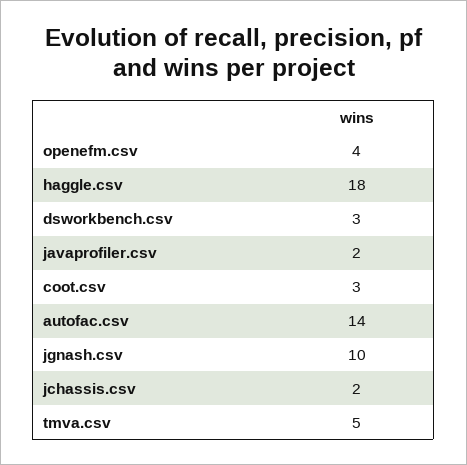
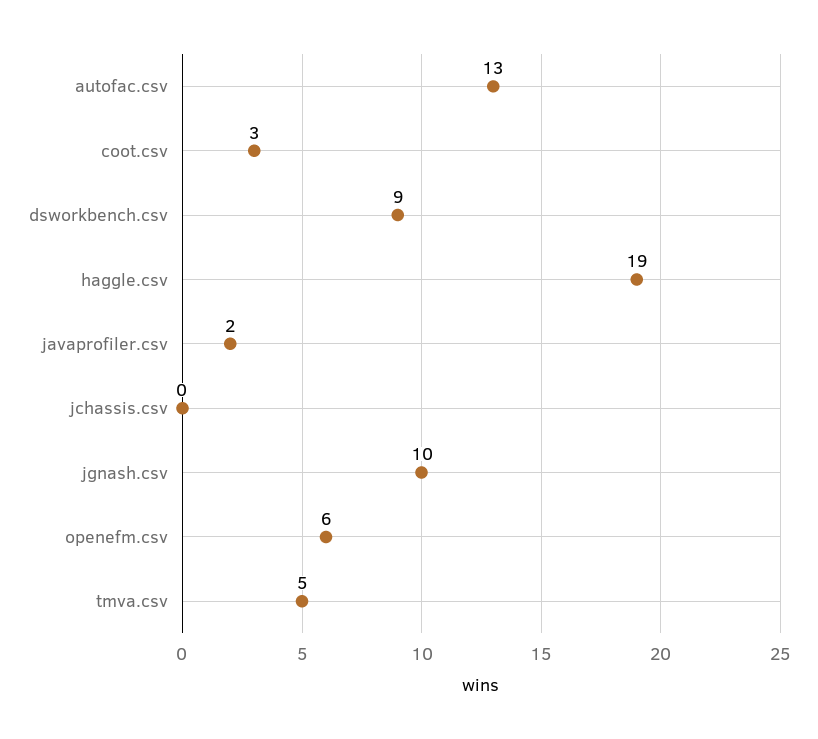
  {
-   "openefm.csv": 4,
+   "openefm.csv": 6,
-   "haggle.csv": 18,
+   "haggle.csv": 19,
-   "dsworkbench.csv": 3,
+   "dsworkbench.csv": 9,
    "javaprofiler.csv": 2,
    "coot.csv": 3,
-   "autofac.csv": 14,
+   "autofac.csv": 13,
    "jgnash.csv": 10,
-   "jchassis.csv": 2,
+   "jchassis.csv": 0,
    "tmva.csv": 5
  }

